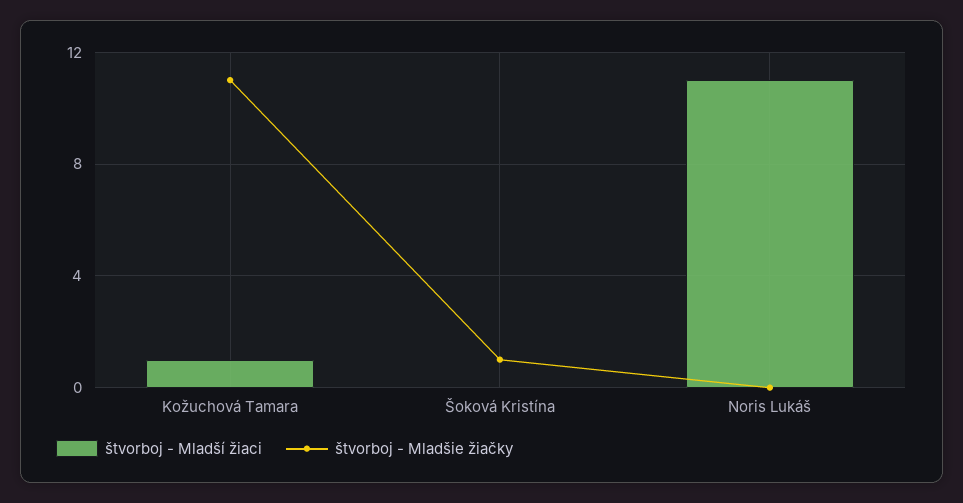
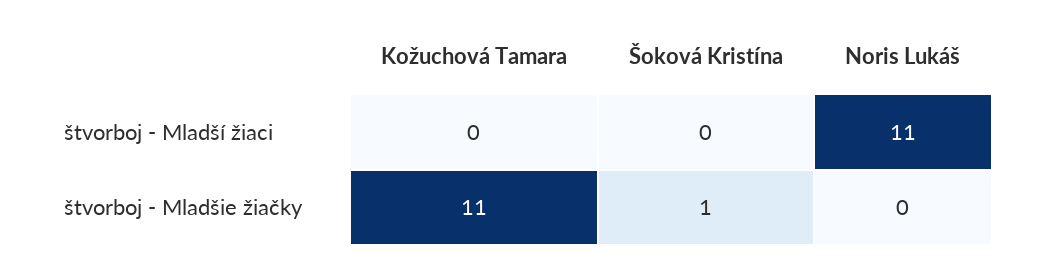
  {
    "štvorboj - Mladší žiaci": {
-     "Kožuchová Tamara": 1,
+     "Kožuchová Tamara": 0,
      "Šoková Kristína": 0,
      "Noris Lukáš": 11
    },
    "štvorboj - Mladšie žiačky": {
      "Kožuchová Tamara": 11,
      "Šoková Kristína": 1,
      "Noris Lukáš": 0
    }
  }

